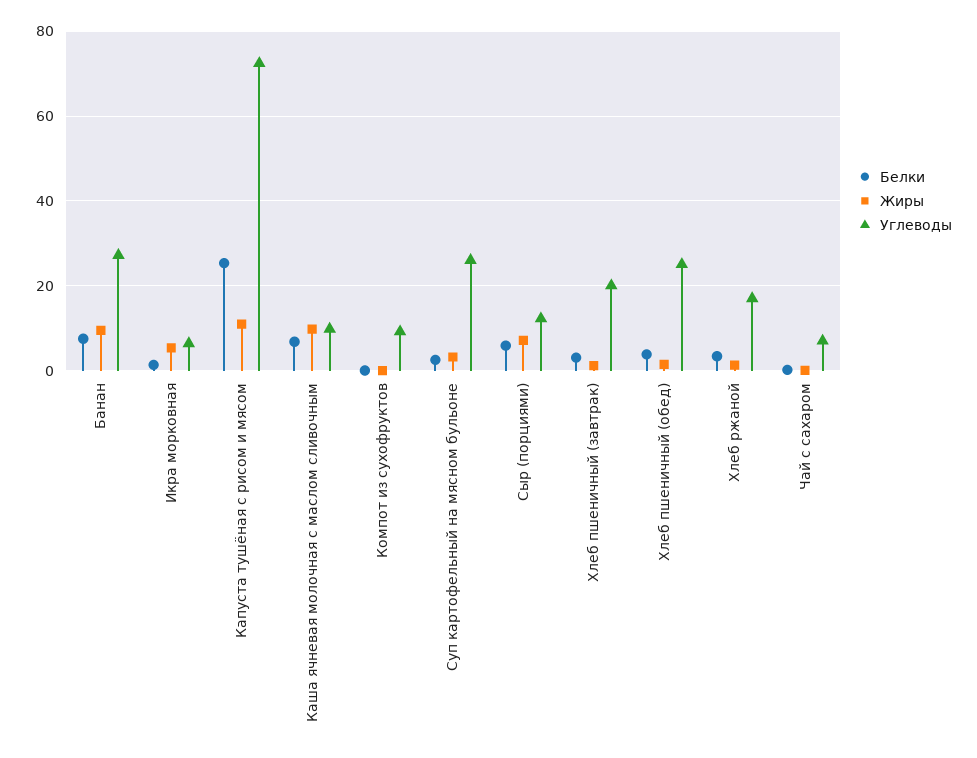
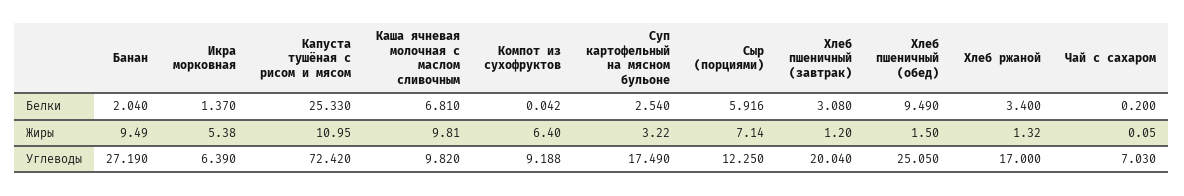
  {
    "Белки": {
-     "Банан": 8,
+     "Банан": 2.04,
      "Икра морковная": 1.37,
      "Капуста тушёная с рисом и мясом": 25.33,
      "Каша ячневая молочная с маслом сливочным": 6.81,
      "Компот из сухофруктов": 0.042,
      "Суп картофельный на мясном бульоне": 2.54,
      "Сыр (порциями)": 5.916,
      "Хлеб пшеничный (завтрак)": 3.08,
-     "Хлеб пшеничный (обед)": 4,
+     "Хлеб пшеничный (обед)": 9.49,
      "Хлеб ржаной": 3.4,
      "Чай с сахаром": 0.2
    },
    "Жиры": {
      "Банан": 9.49,
      "Икра морковная": 5.38,
      "Капуста тушёная с рисом и мясом": 10.95,
      "Каша ячневая молочная с маслом сливочным": 9.81,
-     "Компот из сухофруктов": 0,
+     "Компот из сухофруктов": 6.4,
      "Суп картофельный на мясном бульоне": 3.22,
      "Сыр (порциями)": 7.14,
      "Хлеб пшеничный (завтрак)": 1.2,
      "Хлеб пшеничный (обед)": 1.5,
      "Хлеб ржаной": 1.32,
      "Чай с сахаром": 0.05
    },
    "Углеводы": {
      "Банан": 27.19,
      "Икра морковная": 6.39,
      "Капуста тушёная с рисом и мясом": 72.42,
      "Каша ячневая молочная с маслом сливочным": 9.82,
      "Компот из сухофруктов": 9.188,
-     "Суп картофельный на мясном бульоне": 26,
+     "Суп картофельный на мясном бульоне": 17.49,
      "Сыр (порциями)": 12.25,
      "Хлеб пшеничный (завтрак)": 20.04,
      "Хлеб пшеничный (обед)": 25.05,
      "Хлеб ржаной": 17,
      "Чай с сахаром": 7.03
    }
  }

